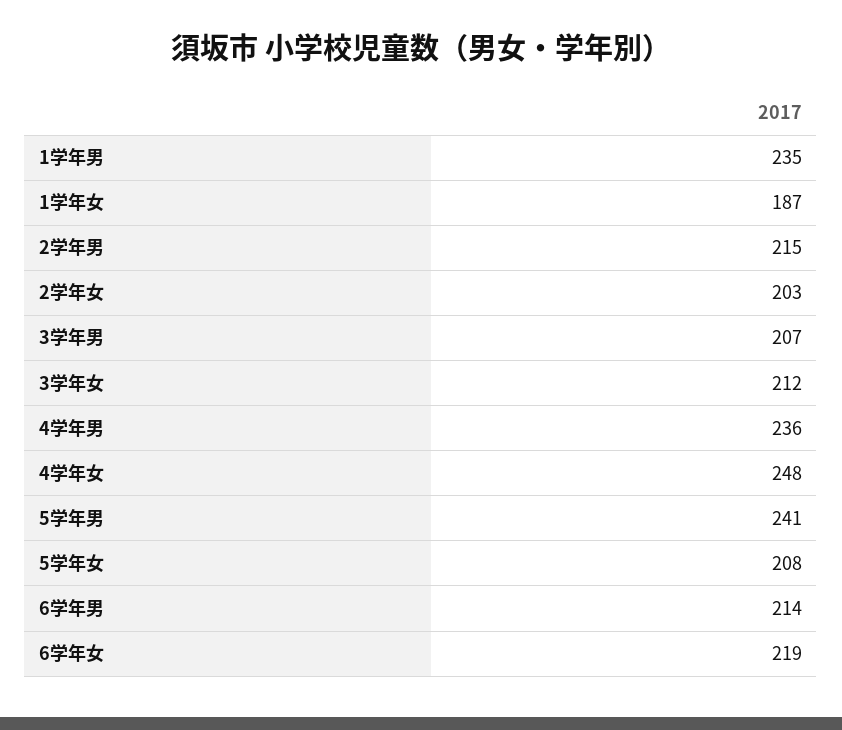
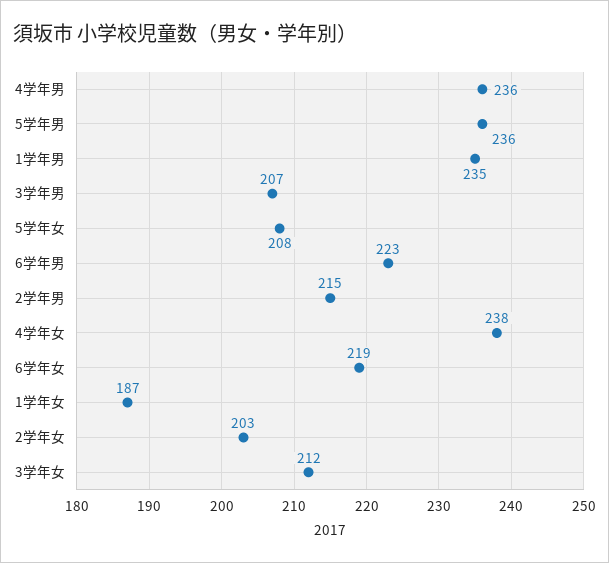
  {
    "1学年男": 235,
    "1学年女": 187,
    "2学年男": 215,
    "2学年女": 203,
    "3学年男": 207,
    "3学年女": 212,
    "4学年男": 236,
-   "4学年女": 248,
+   "4学年女": 238,
-   "5学年男": 241,
+   "5学年男": 236,
    "5学年女": 208,
-   "6学年男": 214,
+   "6学年男": 223,
    "6学年女": 219
  }

